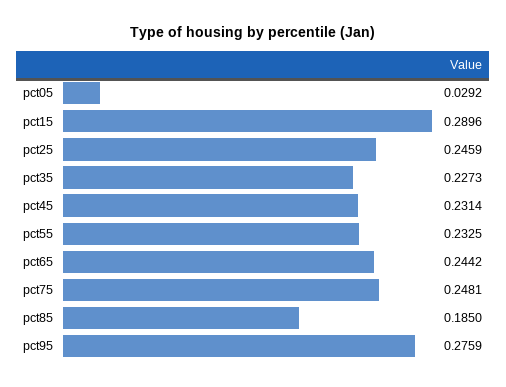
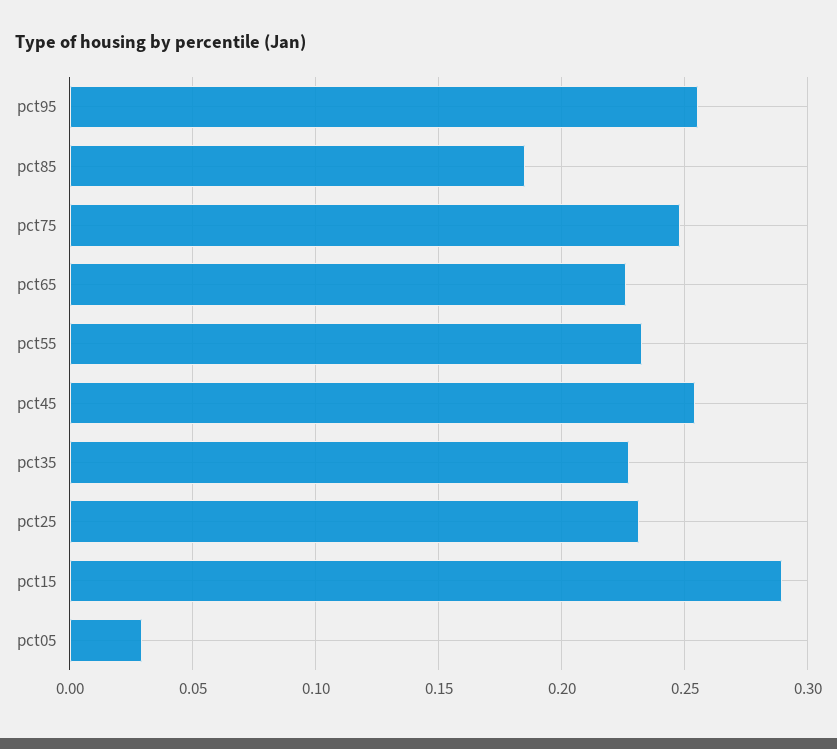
  {
    "pct05": 0.0292,
    "pct15": 0.2896,
-   "pct25": 0.2459,
+   "pct25": 0.23,
    "pct35": 0.2273,
-   "pct45": 0.2314,
+   "pct45": 0.255,
    "pct55": 0.2325,
-   "pct65": 0.2442,
+   "pct65": 0.225,
    "pct75": 0.2481,
    "pct85": 0.185,
-   "pct95": 0.2759
+   "pct95": 0.255
  }

